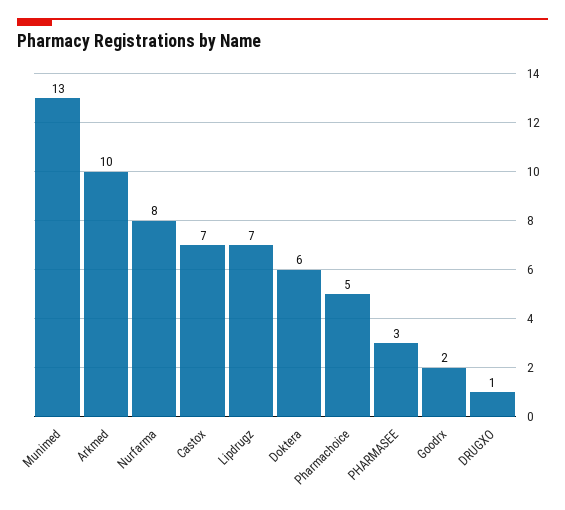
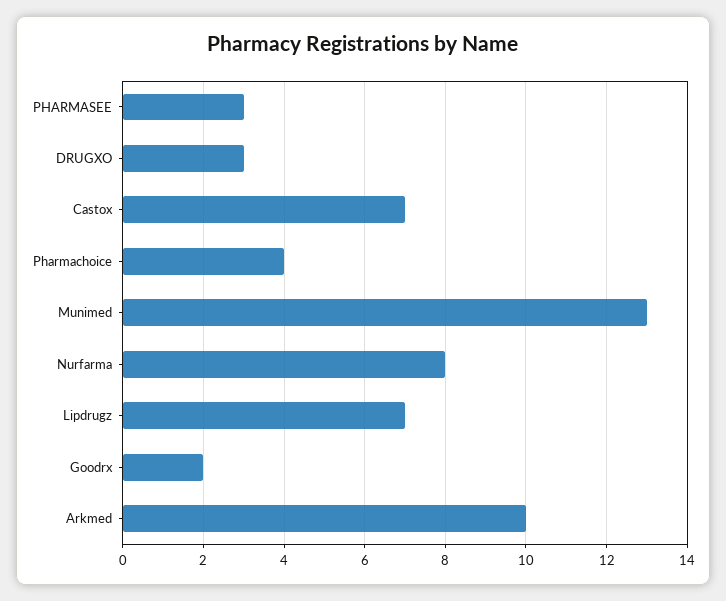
  {
    "Munimed": 13,
    "Arkmed": 10,
    "Nurfarma": 8,
    "Castox": 7,
    "Lipdrugz": 7,
-   "Doktera": 6,
-   "Pharmachoice": 5,
+   "Pharmachoice": 4,
    "PHARMASEE": 3,
    "Goodrx": 2,
-   "DRUGXO": 1
+   "DRUGXO": 3
  }

